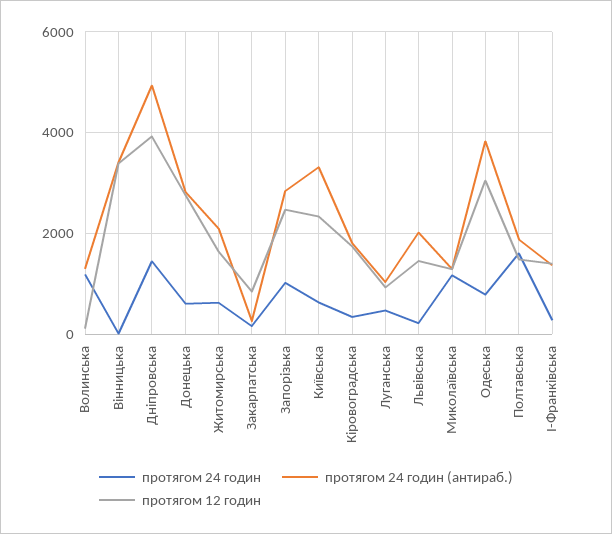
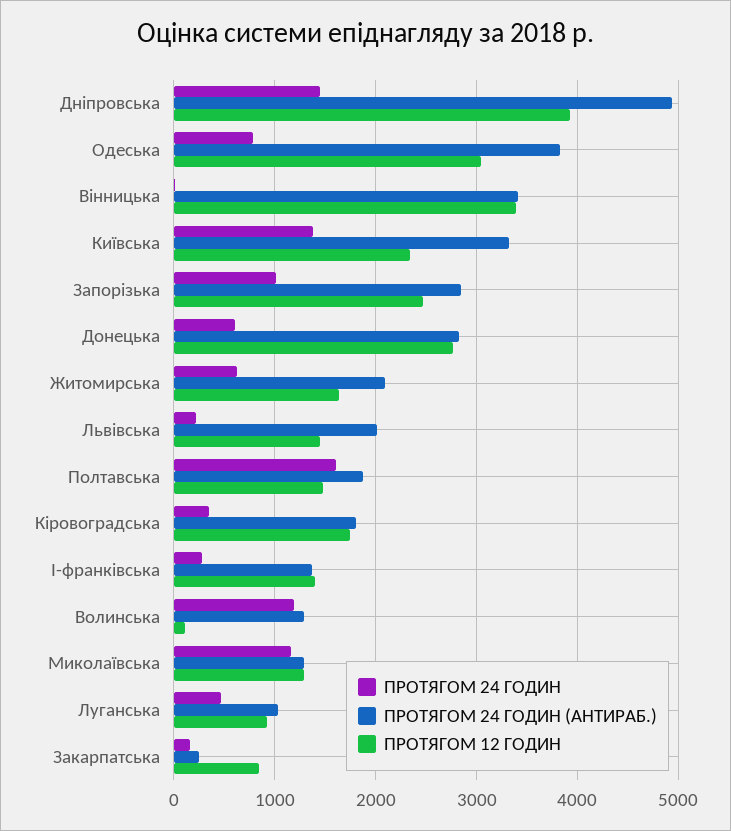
  {
    "протягом 24 годин": {
      "Волинська": 1200,
      "Вінницька": 0,
      "Дніпровська": 1400,
      "Донецька": 600,
      "Житомирська": 600,
      "Закарпатська": 200,
      "Запорізька": 1000,
-     "Київська": 600,
+     "Київська": 1400,
      "Кіровоградська": 300,
      "Луганська": 500,
      "Львівська": 200,
      "Миколаївська": 1200,
      "Одеська": 800,
      "Полтавська": 1600,
      "І-Франківська": 300
    },
    "протягом 24 годин (антираб.)": {
      "Волинська": 1300,
      "Вінницька": 3400,
      "Дніпровська": 4900,
      "Донецька": 2800,
      "Житомирська": 2100,
      "Закарпатська": 300,
      "Запорізька": 2800,
      "Київська": 3300,
      "Кіровоградська": 1800,
      "Луганська": 1000,
      "Львівська": 2000,
      "Миколаївська": 1300,
      "Одеська": 3800,
      "Полтавська": 1900,
      "І-Франківська": 1400
    },
    "протягом 12 годин": {
      "Волинська": 100,
      "Вінницька": 3400,
      "Дніпровська": 3900,
      "Донецька": 2800,
      "Житомирська": 1600,
      "Закарпатська": 800,
      "Запорізька": 2500,
      "Київська": 2300,
      "Кіровоградська": 1700,
      "Луганська": 900,
      "Львівська": 1500,
      "Миколаївська": 1300,
      "Одеська": 3000,
      "Полтавська": 1500,
      "І-Франківська": 1400
    }
  }

